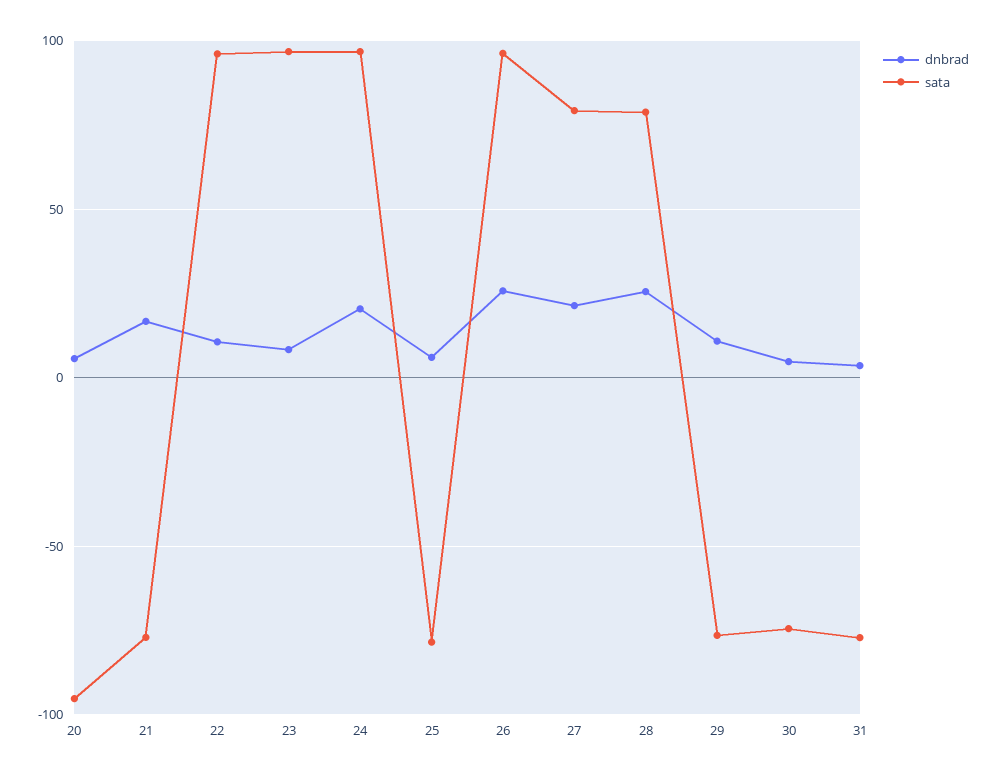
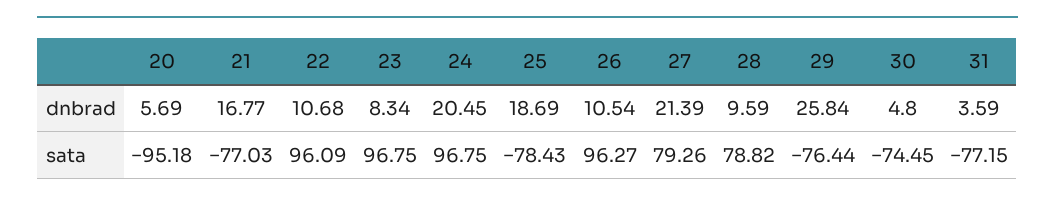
  {
    "dnbrad": {
      "20": 5.69,
      "21": 16.77,
      "22": 10.68,
      "23": 8.34,
      "24": 20.45,
-     "25": 5,
+     "25": 18.69,
-     "26": 25,
+     "26": 10.54,
      "27": 21.39,
-     "28": 25,
+     "28": 9.59,
-     "29": 10,
+     "29": 25.84,
      "30": 4.8,
      "31": 3.59
    },
    "sata": {
      "20": -95.18,
      "21": -77.03,
      "22": 96.09,
      "23": 96.75,
      "24": 96.75,
      "25": -78.43,
      "26": 96.27,
      "27": 79.26,
      "28": 78.82,
      "29": -76.44,
      "30": -74.45,
      "31": -77.15
    }
  }

